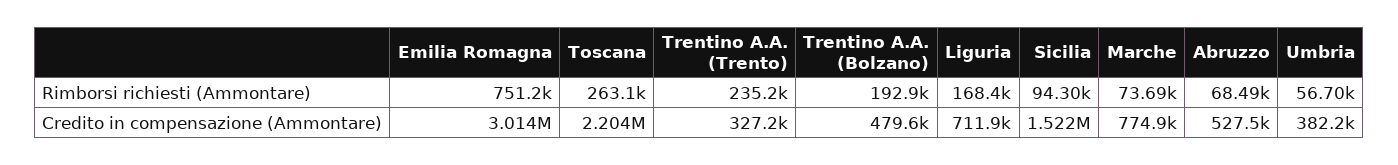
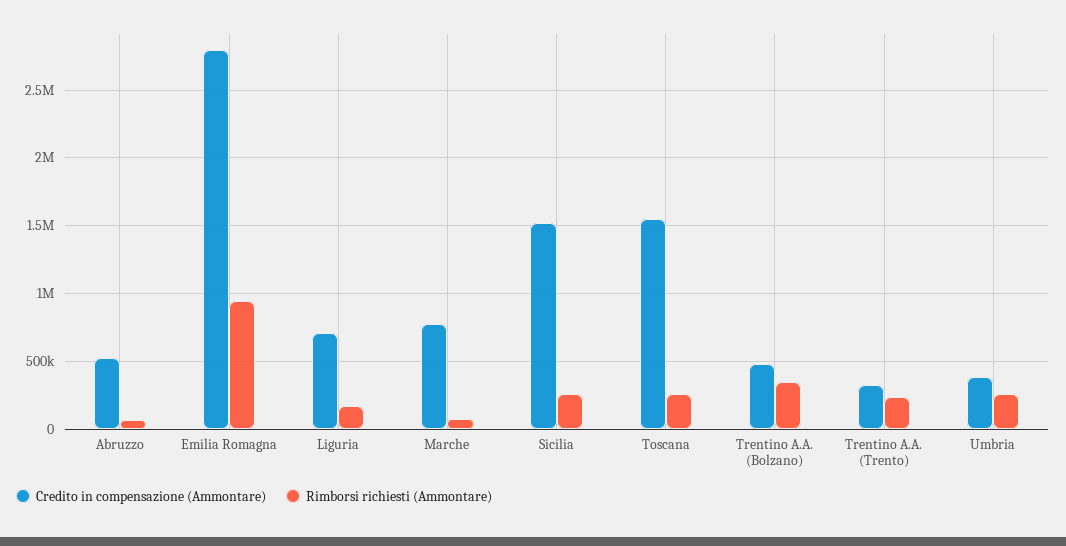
  {
    "Rimborsi richiesti (Ammontare)": {
-     "Emilia Romagna": 751200,
+     "Emilia Romagna": 950000,
      "Toscana": 263100,
      "Trentino A.A. (Trento)": 235200,
-     "Trentino A.A. (Bolzano)": 192900,
+     "Trentino A.A. (Bolzano)": 350000,
      "Liguria": 168400,
-     "Sicilia": 94300,
+     "Sicilia": 250000,
      "Marche": 73690,
      "Abruzzo": 68490,
-     "Umbria": 56700
+     "Umbria": 250000
    },
    "Credito in compensazione (Ammontare)": {
-     "Emilia Romagna": 3014000,
+     "Emilia Romagna": 2800000,
-     "Toscana": 2204000,
+     "Toscana": 1550000,
      "Trentino A.A. (Trento)": 327200,
      "Trentino A.A. (Bolzano)": 479600,
      "Liguria": 711900,
      "Sicilia": 1522000,
      "Marche": 774900,
      "Abruzzo": 527500,
      "Umbria": 382200
    }
  }

